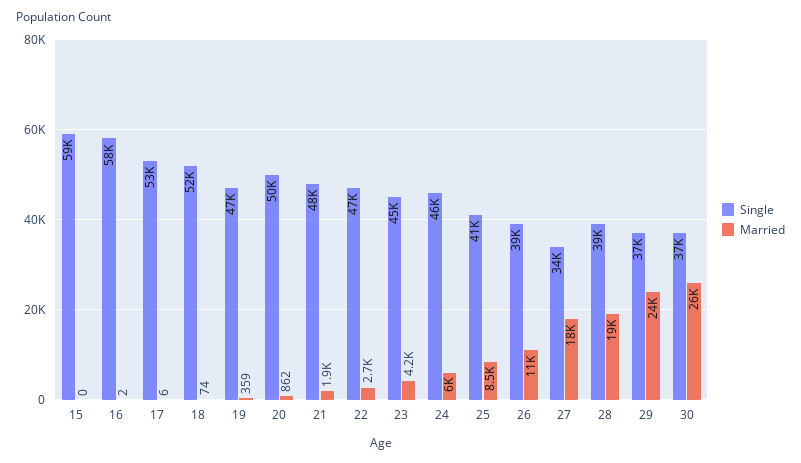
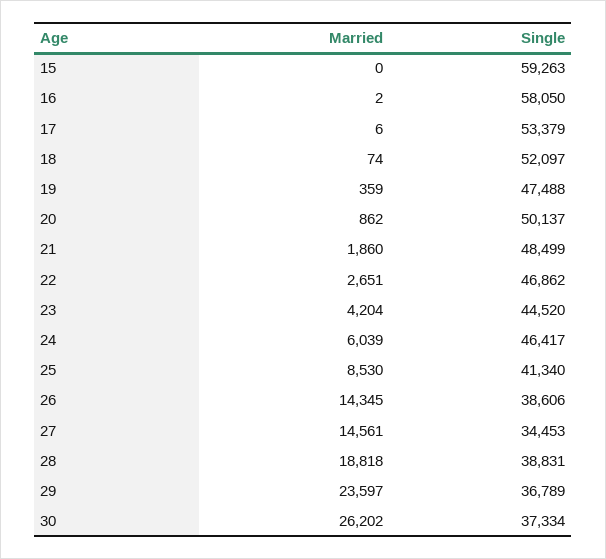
  {
    "Single": {
      "15": 59263,
      "16": 58050,
      "17": 53379,
      "18": 52097,
      "19": 47488,
      "20": 50137,
      "21": 48499,
      "22": 46862,
      "23": 44520,
      "24": 46417,
      "25": 41340,
      "26": 38606,
      "27": 34453,
      "28": 38831,
      "29": 36789,
      "30": 37334
    },
    "Married": {
      "15": 0,
      "16": 2,
      "17": 6,
      "18": 74,
      "19": 359,
      "20": 862,
      "21": 1860,
      "22": 2651,
      "23": 4204,
      "24": 6039,
      "25": 8530,
-     "26": 11000,
+     "26": 14345,
-     "27": 18000,
+     "27": 14561,
      "28": 18818,
      "29": 23597,
      "30": 26202
    }
  }

